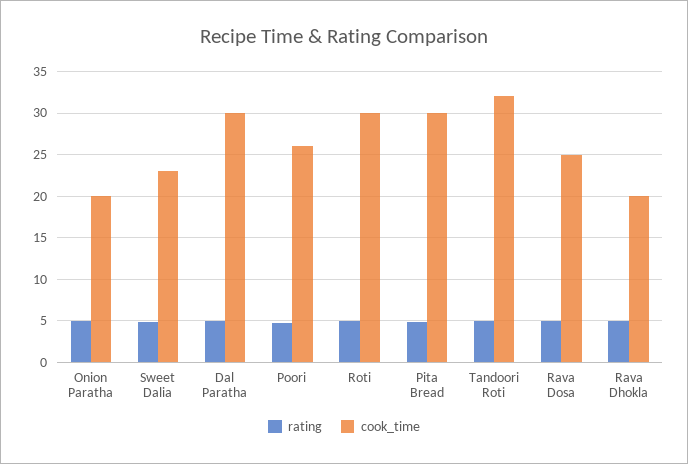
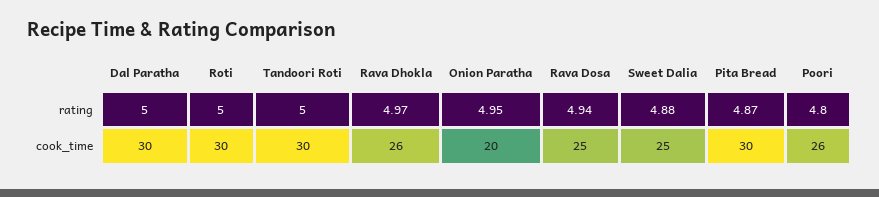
  {
    "rating": {
      "Onion Paratha": 4.95,
      "Sweet Dalia": 4.88,
      "Dal Paratha": 5,
      "Poori": 4.8,
      "Roti": 5,
      "Pita Bread": 4.87,
      "Tandoori Roti": 5,
      "Rava Dosa": 4.94,
      "Rava Dhokla": 4.97
    },
    "cook_time": {
      "Onion Paratha": 20,
-     "Sweet Dalia": 23,
+     "Sweet Dalia": 25,
      "Dal Paratha": 30,
      "Poori": 26,
      "Roti": 30,
      "Pita Bread": 30,
-     "Tandoori Roti": 32,
+     "Tandoori Roti": 30,
      "Rava Dosa": 25,
-     "Rava Dhokla": 20
+     "Rava Dhokla": 26
    }
  }

